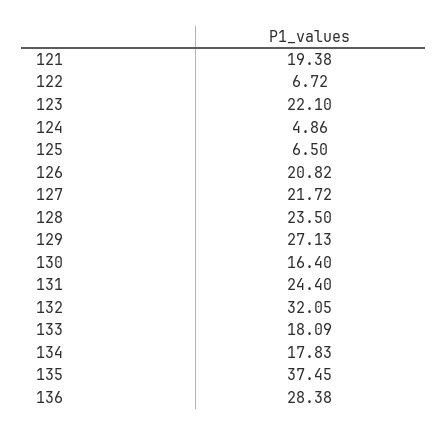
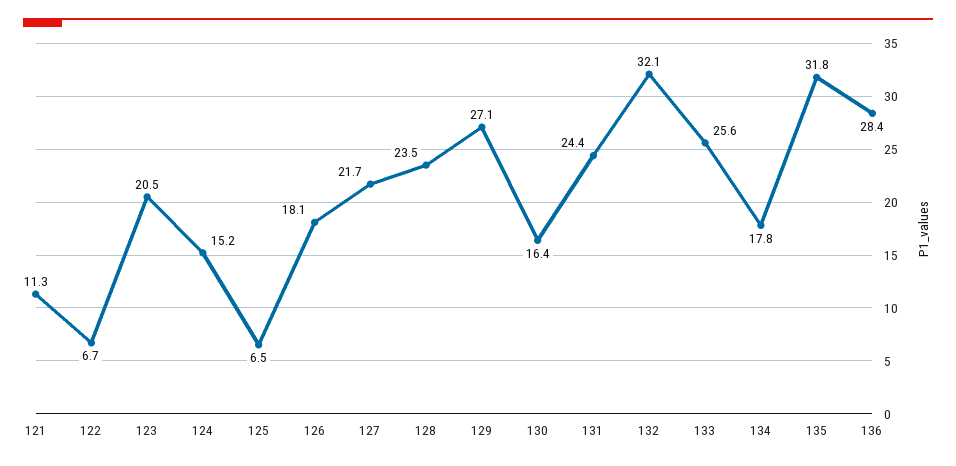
  {
-   "121": 19.38,
+   "121": 11.3,
    "122": 6.72,
-   "123": 22.1,
+   "123": 20.5,
-   "124": 4.86,
+   "124": 15.2,
    "125": 6.5,
-   "126": 20.82,
+   "126": 18.1,
    "127": 21.72,
    "128": 23.5,
    "129": 27.13,
    "130": 16.4,
    "131": 24.4,
    "132": 32.05,
-   "133": 18.09,
+   "133": 25.6,
    "134": 17.83,
-   "135": 37.45,
+   "135": 31.8,
    "136": 28.38
  }

